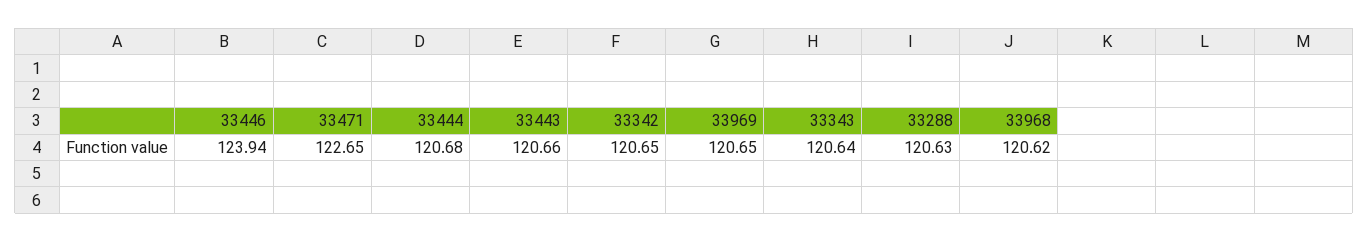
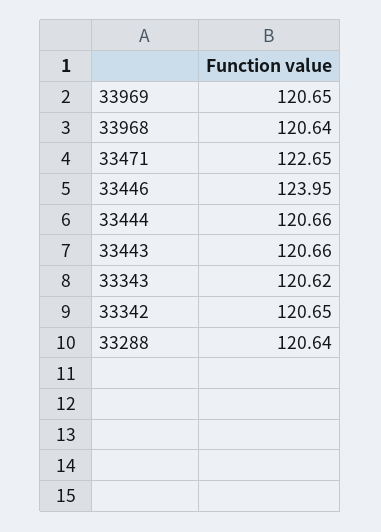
  {
-   "33446": 123.94,
+   "33446": 123.95,
    "33471": 122.65,
-   "33444": 120.68,
+   "33444": 120.66,
    "33443": 120.66,
    "33342": 120.65,
    "33969": 120.65,
-   "33343": 120.64,
+   "33343": 120.62,
-   "33288": 120.63,
+   "33288": 120.64,
-   "33968": 120.62
+   "33968": 120.64
  }

